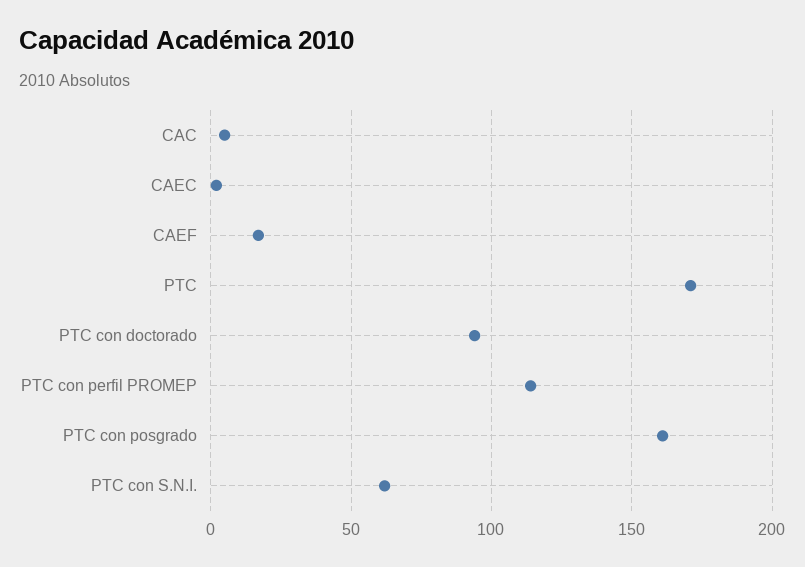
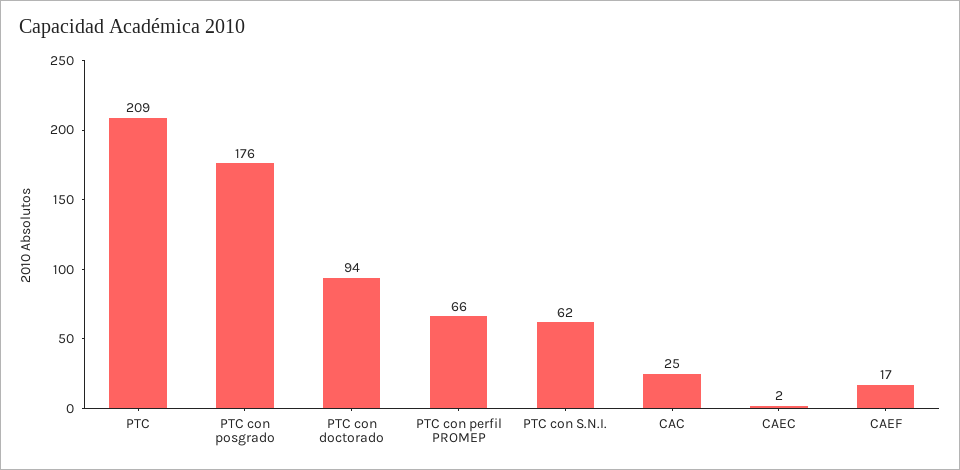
  {
-   "CAC": 5,
+   "CAC": 25,
    "CAEC": 2,
    "CAEF": 17,
-   "PTC": 170,
+   "PTC": 209,
    "PTC con doctorado": 94,
-   "PTC con perfil PROMEP": 115,
+   "PTC con perfil PROMEP": 66,
-   "PTC con posgrado": 160,
+   "PTC con posgrado": 176,
    "PTC con S.N.I.": 62
  }

